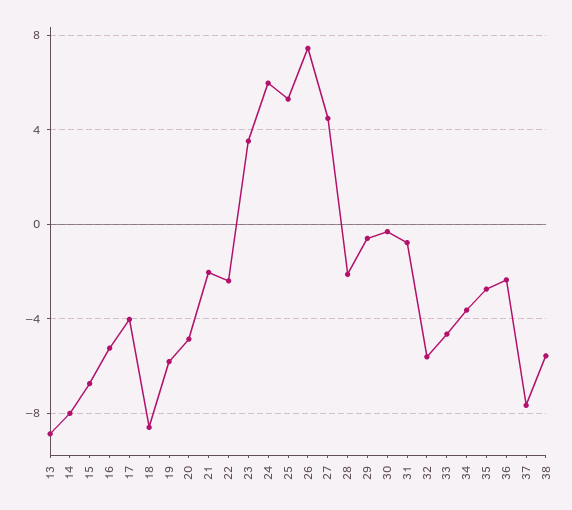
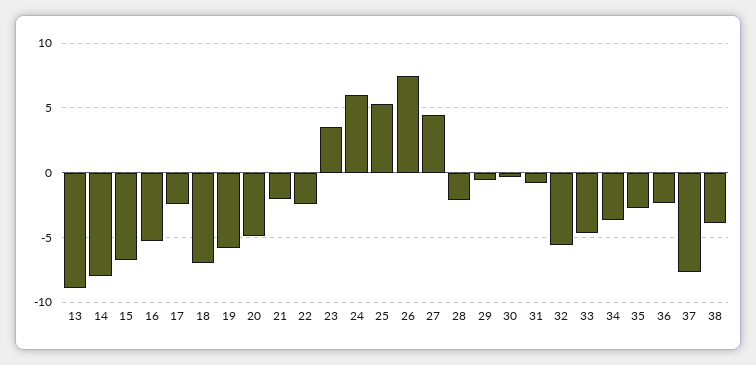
  {
    "13": -9,
    "14": -8,
    "15": -7,
    "16": -5,
-   "17": -4,
+   "17": -2.5,
-   "18": -8.5,
+   "18": -7,
    "19": -6,
    "20": -5,
    "21": -2,
    "22": -2.5,
    "23": 3.5,
    "24": 6,
    "25": 5.5,
    "26": 7.5,
    "27": 4.5,
    "28": -2,
    "29": -0.5,
    "30": -0.5,
    "31": -1,
    "32": -5.5,
    "33": -4.5,
    "34": -3.5,
    "35": -3,
    "36": -2.5,
    "37": -7.5,
-   "38": -5.5
+   "38": -4
  }

